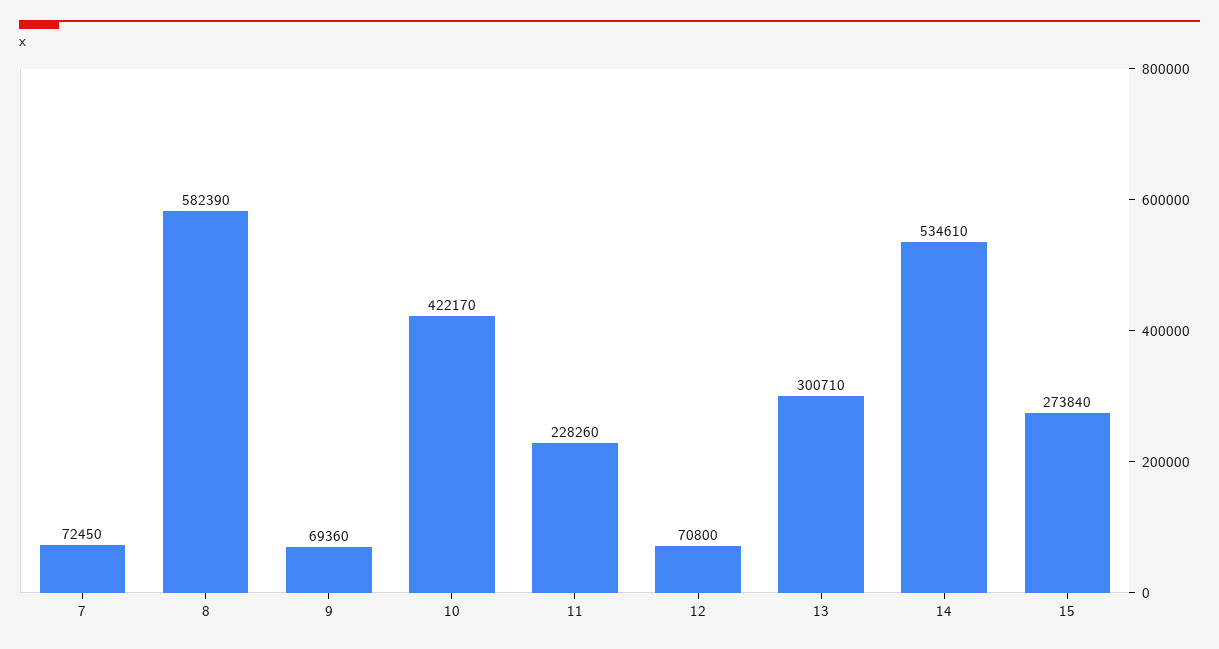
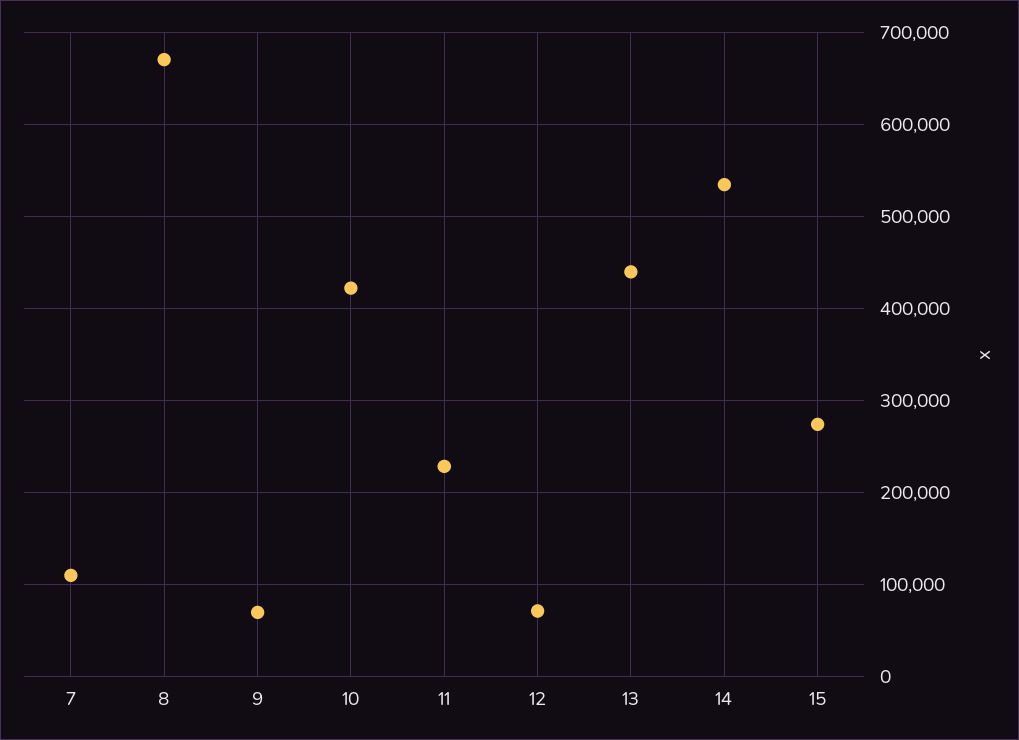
  {
-   "7": 72450,
+   "7": 110000,
-   "8": 582390,
+   "8": 670000,
    "9": 69360,
    "10": 422170,
    "11": 228260,
    "12": 70800,
-   "13": 300710,
+   "13": 440000,
    "14": 534610,
    "15": 273840
  }

